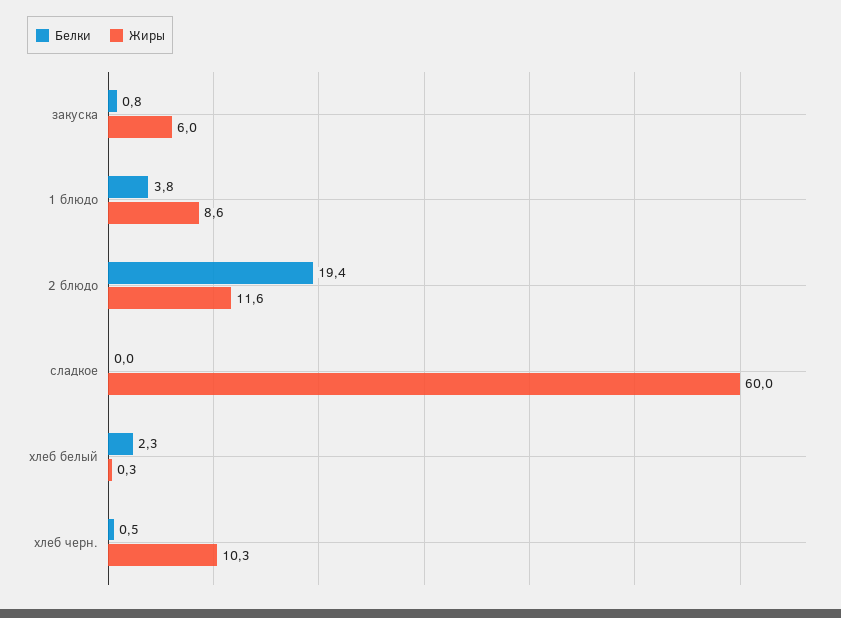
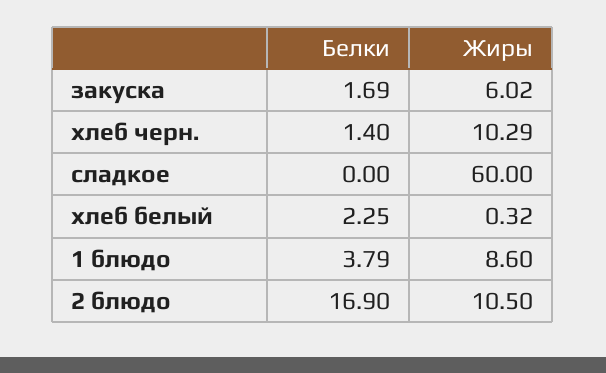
  {
    "Белки": {
-     "закуска": 0.8,
+     "закуска": 1.69,
      "1 блюдо": 3.79,
-     "2 блюдо": 19.4,
+     "2 блюдо": 16.9,
      "сладкое": 0,
      "хлеб белый": 2.25,
-     "хлеб черн.": 0.5
+     "хлеб черн.": 1.4
    },
    "Жиры": {
      "закуска": 6.02,
      "1 блюдо": 8.6,
-     "2 блюдо": 11.6,
+     "2 блюдо": 10.5,
      "сладкое": 60,
      "хлеб белый": 0.32,
      "хлеб черн.": 10.29
    }
  }

